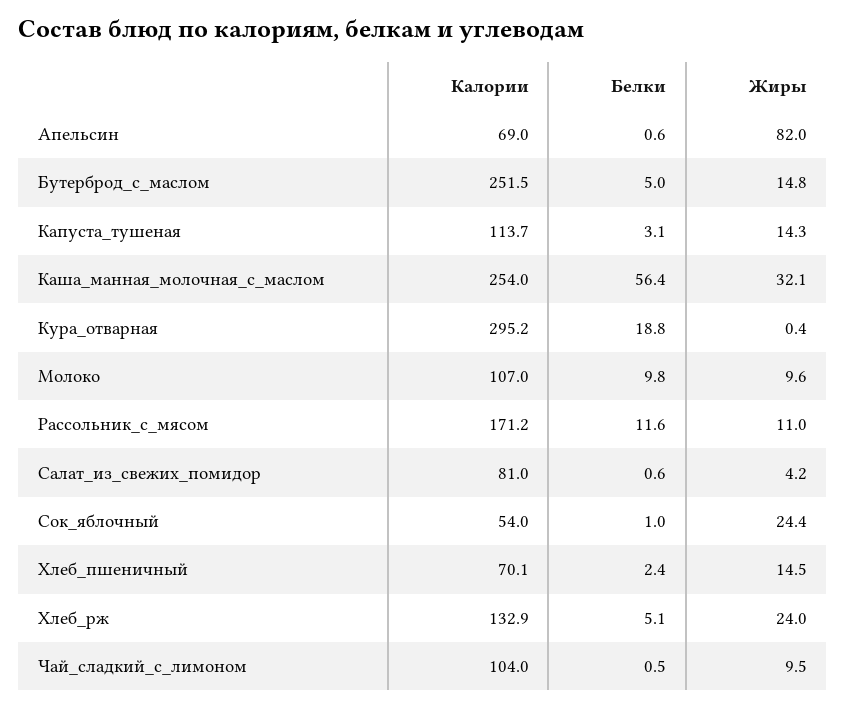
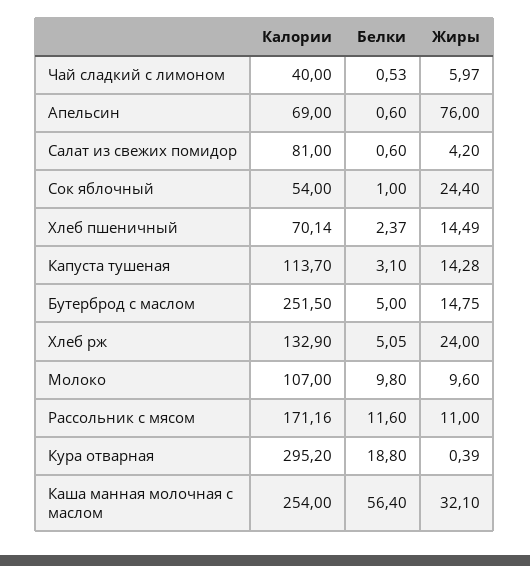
  {
    "Калории": {
      "Апельсин": 69,
      "Бутерброд_с_маслом": 251.5,
      "Капуста_тушеная": 113.7,
      "Каша_манная_молочная_с_маслом": 254,
      "Кура_отварная": 295.2,
      "Молоко": 107,
      "Рассольник_с_мясом": 171.16,
      "Салат_из_свежих_помидор": 81,
      "Сок_яблочный": 54,
      "Хлеб_пшеничный": 70.14,
      "Хлеб_рж": 132.9,
-     "Чай_сладкий_с_лимоном": 104
+     "Чай_сладкий_с_лимоном": 40
    },
    "Белки": {
      "Апельсин": 0.6,
      "Бутерброд_с_маслом": 5,
      "Капуста_тушеная": 3.1,
      "Каша_манная_молочная_с_маслом": 56.4,
      "Кура_отварная": 18.8,
      "Молоко": 9.8,
      "Рассольник_с_мясом": 11.6,
      "Салат_из_свежих_помидор": 0.6,
      "Сок_яблочный": 1,
      "Хлеб_пшеничный": 2.37,
      "Хлеб_рж": 5.05,
      "Чай_сладкий_с_лимоном": 0.53
    },
    "Жиры": {
-     "Апельсин": 82,
+     "Апельсин": 76,
      "Бутерброд_с_маслом": 14.75,
      "Капуста_тушеная": 14.28,
      "Каша_манная_молочная_с_маслом": 32.1,
      "Кура_отварная": 0.39,
      "Молоко": 9.6,
      "Рассольник_с_мясом": 11,
      "Салат_из_свежих_помидор": 4.2,
      "Сок_яблочный": 24.4,
      "Хлеб_пшеничный": 14.49,
      "Хлеб_рж": 24,
-     "Чай_сладкий_с_лимоном": 9.5
+     "Чай_сладкий_с_лимоном": 5.97
    }
  }

